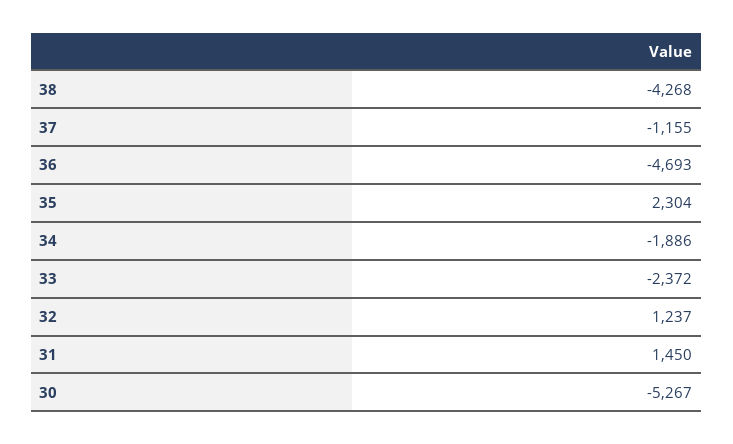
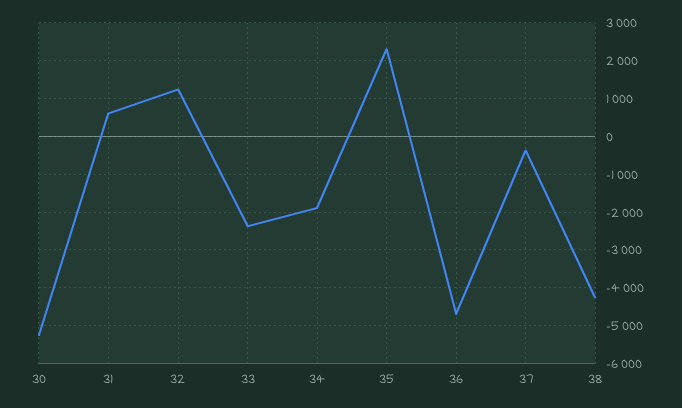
  {
    "38": -4268,
-   "37": -1155,
+   "37": -400,
    "36": -4693,
    "35": 2304,
    "34": -1886,
    "33": -2372,
    "32": 1237,
-   "31": 1450,
+   "31": 600,
    "30": -5267
  }

